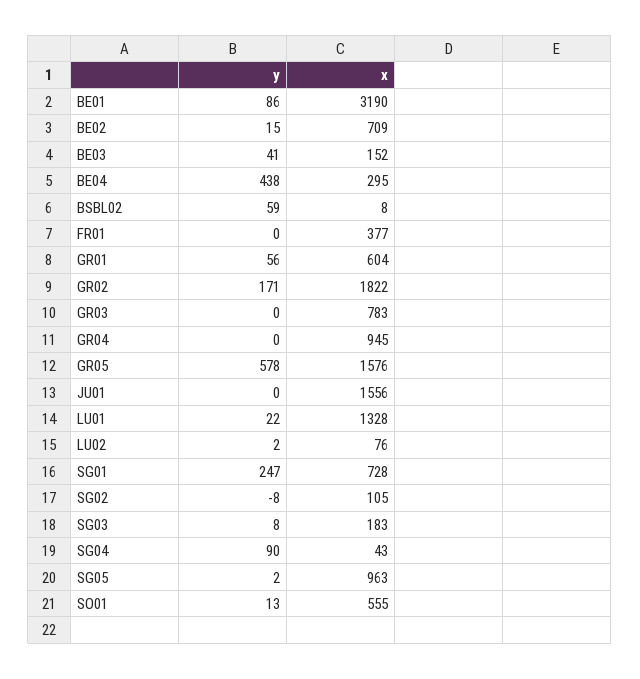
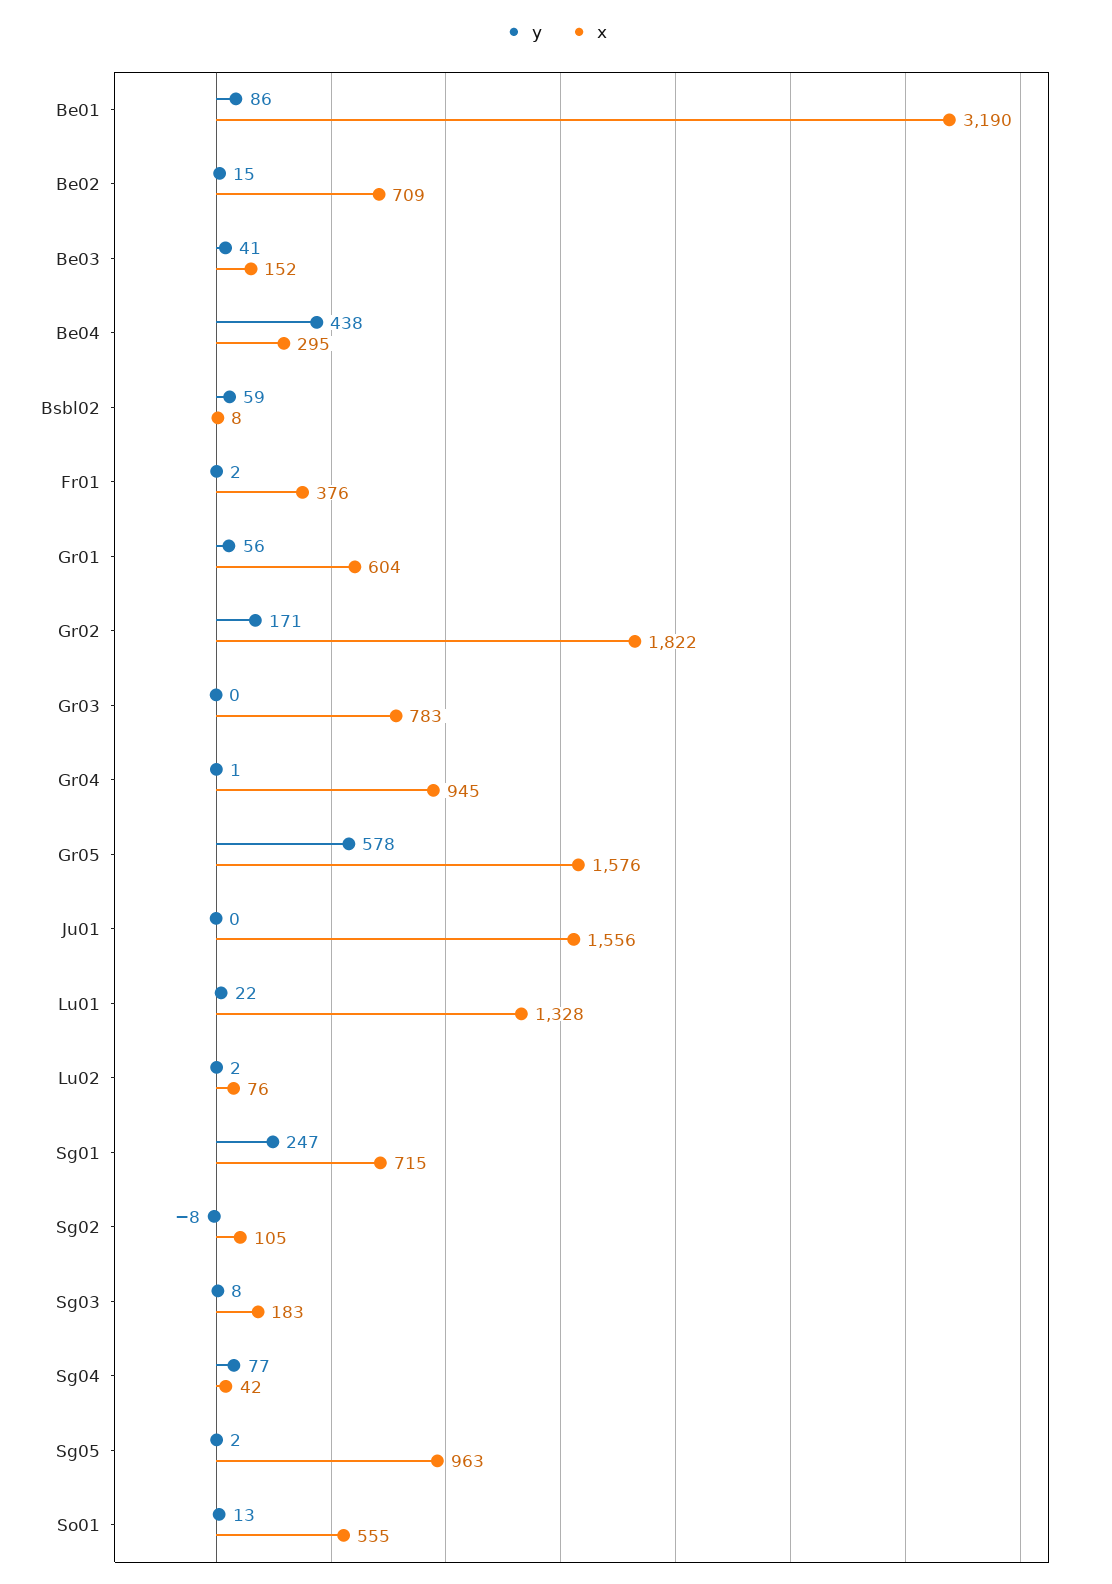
  {
    "y": {
      "BE01": 86,
      "BE02": 15,
      "BE03": 41,
      "BE04": 438,
      "BSBL02": 59,
-     "FR01": 0,
+     "FR01": 2,
      "GR01": 56,
      "GR02": 171,
      "GR03": 0,
-     "GR04": 0,
+     "GR04": 1,
      "GR05": 578,
      "JU01": 0,
      "LU01": 22,
      "LU02": 2,
      "SG01": 247,
      "SG02": -8,
      "SG03": 8,
-     "SG04": 90,
+     "SG04": 77,
      "SG05": 2,
      "SO01": 13
    },
    "x": {
      "BE01": 3190,
      "BE02": 709,
      "BE03": 152,
      "BE04": 295,
      "BSBL02": 8,
-     "FR01": 377,
+     "FR01": 376,
      "GR01": 604,
      "GR02": 1822,
      "GR03": 783,
      "GR04": 945,
      "GR05": 1576,
      "JU01": 1556,
      "LU01": 1328,
      "LU02": 76,
-     "SG01": 728,
+     "SG01": 715,
      "SG02": 105,
      "SG03": 183,
-     "SG04": 43,
+     "SG04": 42,
      "SG05": 963,
      "SO01": 555
    }
  }

